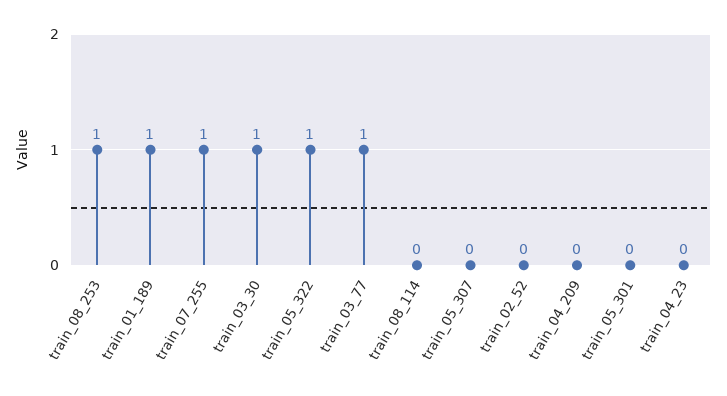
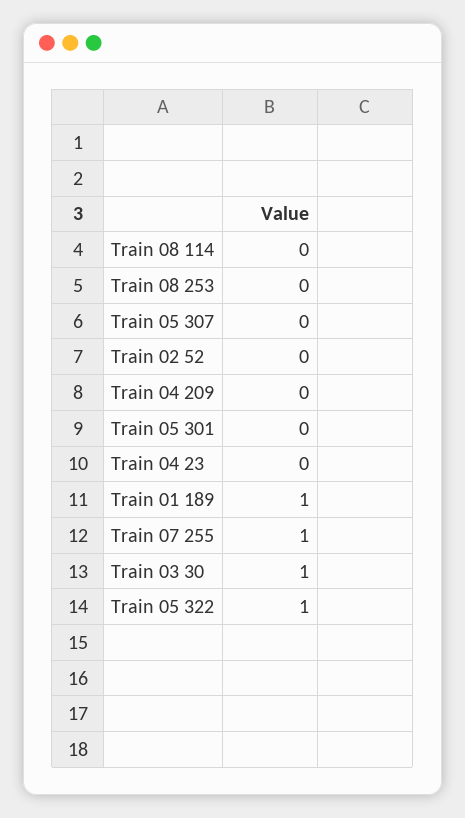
  {
-   "train_08_253": 1,
+   "train_08_253": 0,
    "train_01_189": 1,
    "train_07_255": 1,
    "train_03_30": 1,
    "train_05_322": 1,
-   "train_03_77": 1,
    "train_08_114": 0,
    "train_05_307": 0,
    "train_02_52": 0,
    "train_04_209": 0,
    "train_05_301": 0,
    "train_04_23": 0
  }

